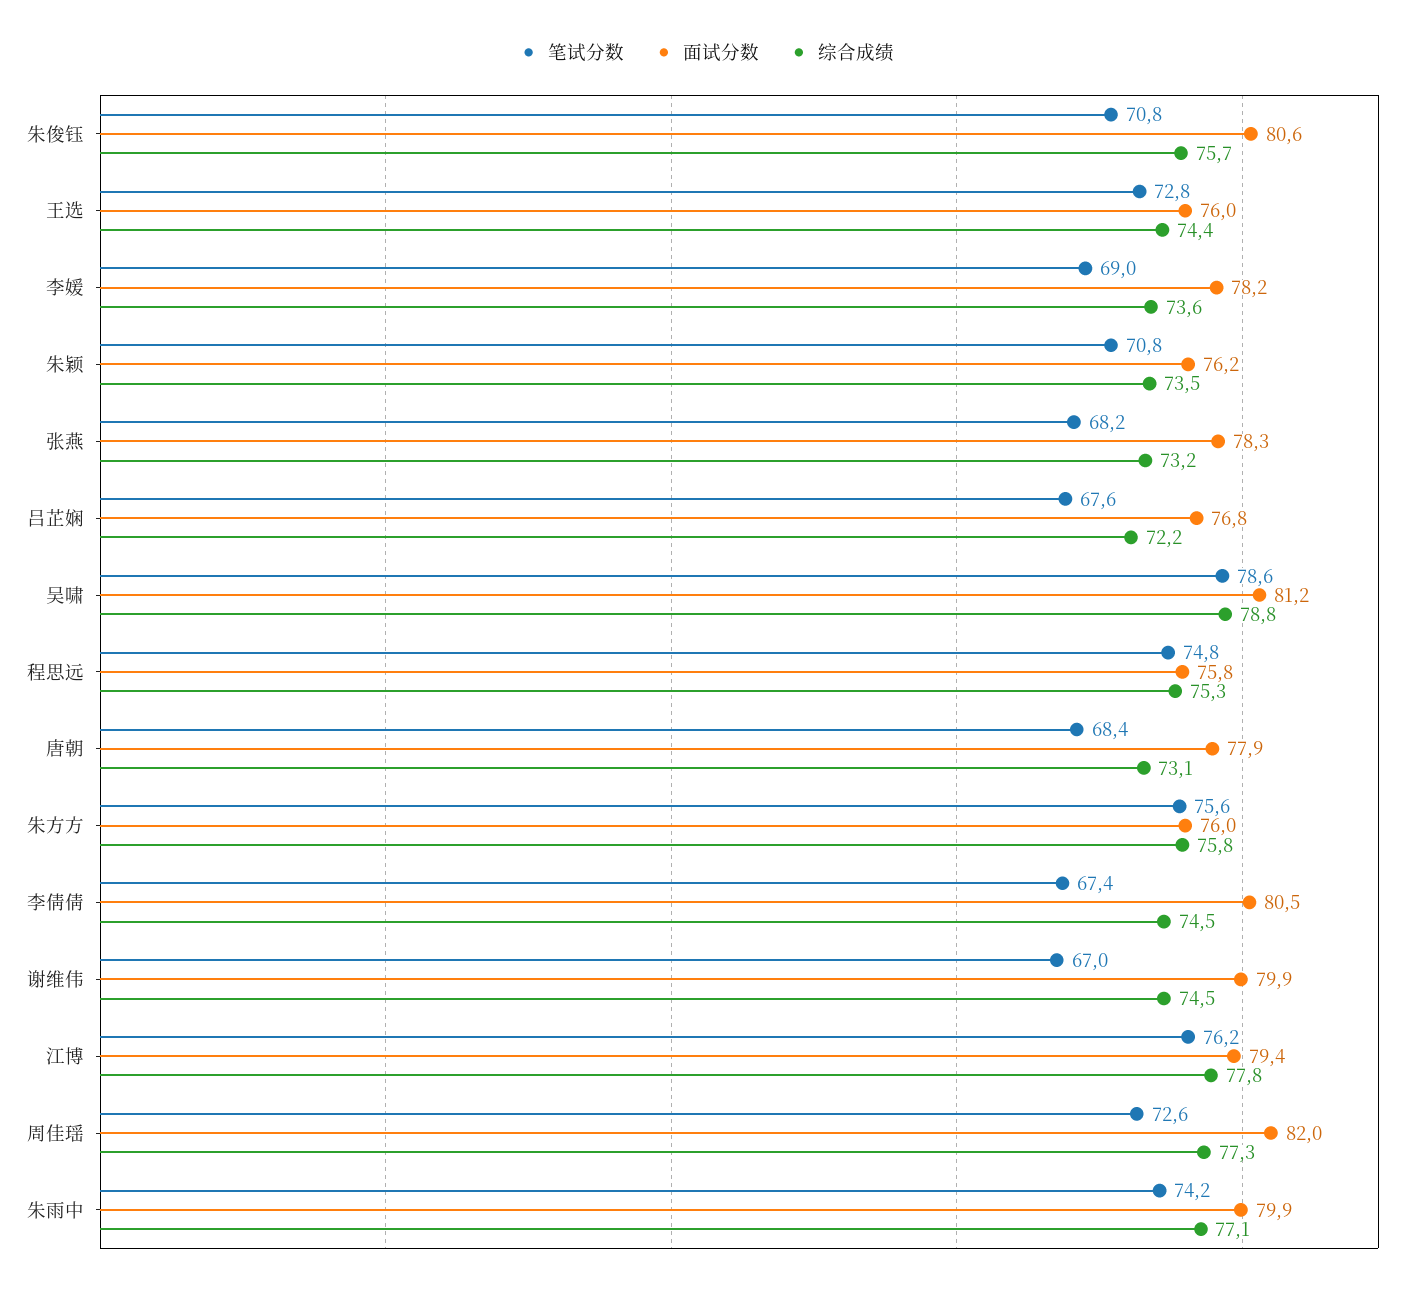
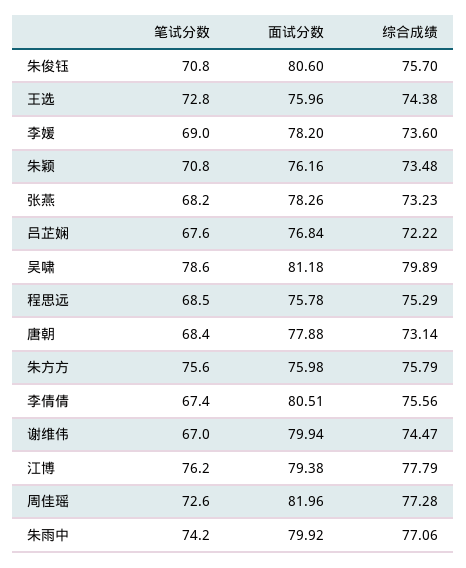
  {
    "笔试分数": {
      "朱俊钰": 70.8,
      "王选": 72.8,
      "李媛": 69,
      "朱颖": 70.8,
      "张燕": 68.2,
      "吕芷娴": 67.6,
      "吴啸": 78.6,
-     "程思远": 74.8,
+     "程思远": 68.5,
      "唐朝": 68.4,
      "朱方方": 75.6,
      "李倩倩": 67.4,
      "谢维伟": 67,
      "江博": 76.2,
      "周佳瑶": 72.6,
      "朱雨中": 74.2
    },
    "面试分数": {
      "朱俊钰": 80.6,
      "王选": 75.96,
      "李媛": 78.2,
      "朱颖": 76.16,
      "张燕": 78.26,
      "吕芷娴": 76.84,
      "吴啸": 81.18,
      "程思远": 75.78,
      "唐朝": 77.88,
      "朱方方": 75.98,
      "李倩倩": 80.51,
      "谢维伟": 79.94,
      "江博": 79.38,
      "周佳瑶": 81.96,
      "朱雨中": 79.92
    },
    "综合成绩": {
      "朱俊钰": 75.7,
      "王选": 74.38,
      "李媛": 73.6,
      "朱颖": 73.48,
      "张燕": 73.23,
      "吕芷娴": 72.22,
-     "吴啸": 78.8,
+     "吴啸": 79.89,
      "程思远": 75.29,
      "唐朝": 73.14,
      "朱方方": 75.79,
-     "李倩倩": 74.5,
+     "李倩倩": 75.56,
      "谢维伟": 74.47,
      "江博": 77.79,
      "周佳瑶": 77.28,
      "朱雨中": 77.06
    }
  }

